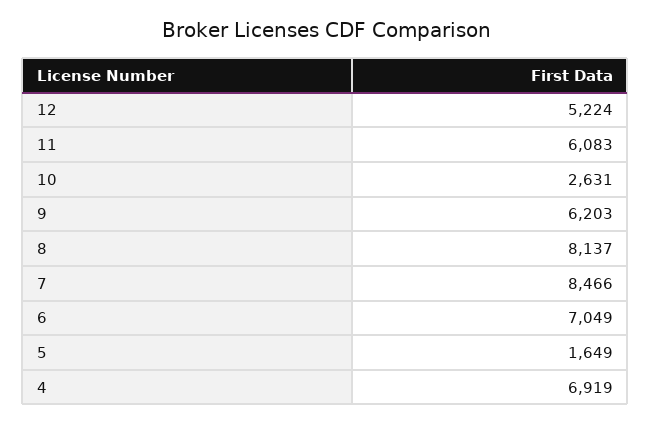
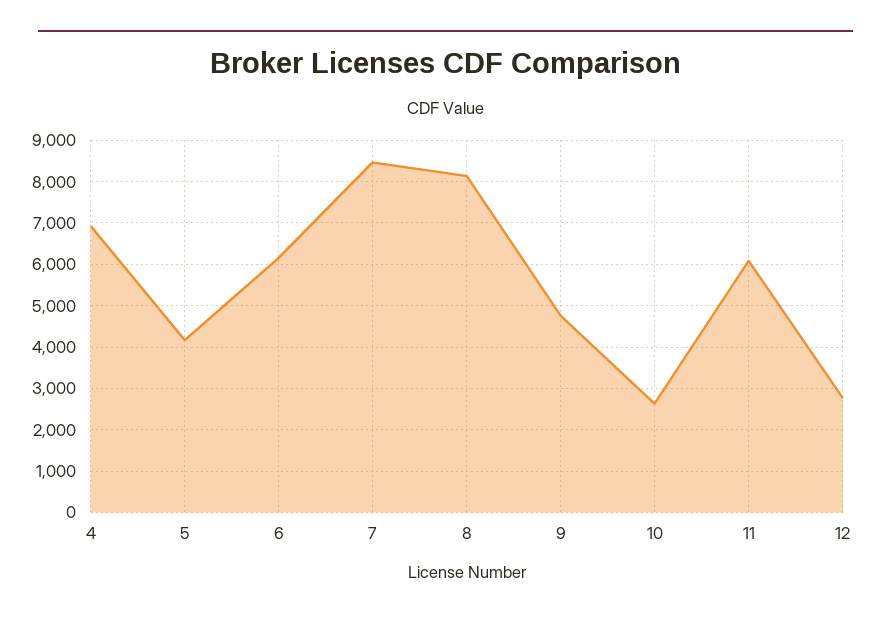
  {
-   "12": 5224,
+   "12": 2800,
    "11": 6083,
    "10": 2631,
-   "9": 6203,
+   "9": 4800,
    "8": 8137,
    "7": 8466,
-   "6": 7049,
+   "6": 6200,
-   "5": 1649,
+   "5": 4200,
    "4": 6919
  }

